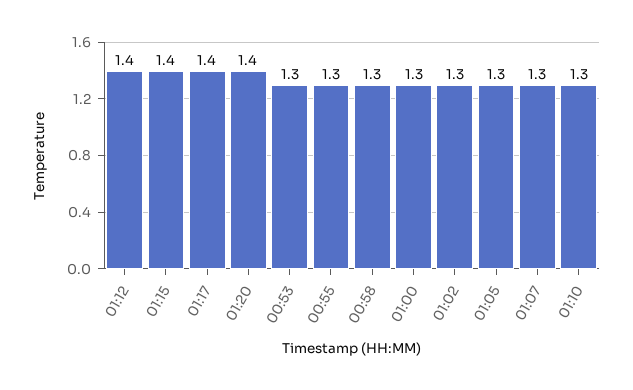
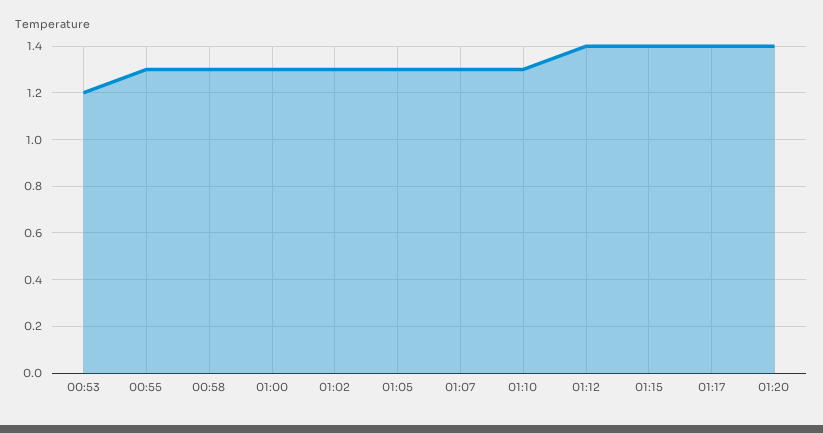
  {
    "01:12": 1.4,
    "01:15": 1.4,
    "01:17": 1.4,
    "01:20": 1.4,
-   "00:53": 1.3,
+   "00:53": 1.2,
    "00:55": 1.3,
    "00:58": 1.3,
    "01:00": 1.3,
    "01:02": 1.3,
    "01:05": 1.3,
    "01:07": 1.3,
    "01:10": 1.3
  }

